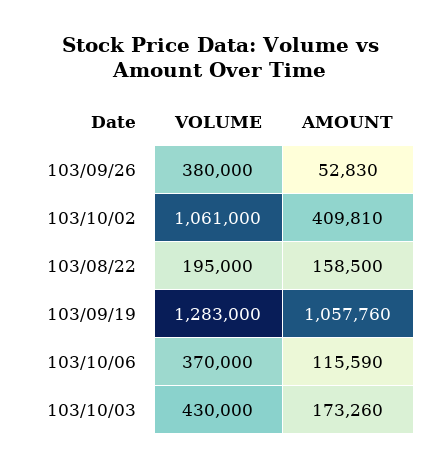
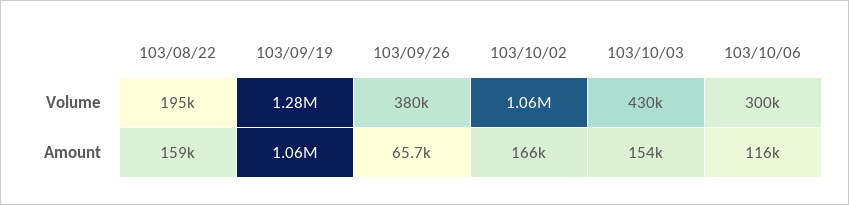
  {
    "VOLUME": {
      "103/09/26": 380000,
      "103/10/02": 1061000,
      "103/08/22": 195000,
      "103/09/19": 1283000,
-     "103/10/06": 370000,
+     "103/10/06": 300000,
      "103/10/03": 430000
    },
    "AMOUNT": {
-     "103/09/26": 52830,
+     "103/09/26": 65700,
-     "103/10/02": 409810,
+     "103/10/02": 166000,
      "103/08/22": 158500,
      "103/09/19": 1057760,
      "103/10/06": 115590,
-     "103/10/03": 173260
+     "103/10/03": 154000
    }
  }

